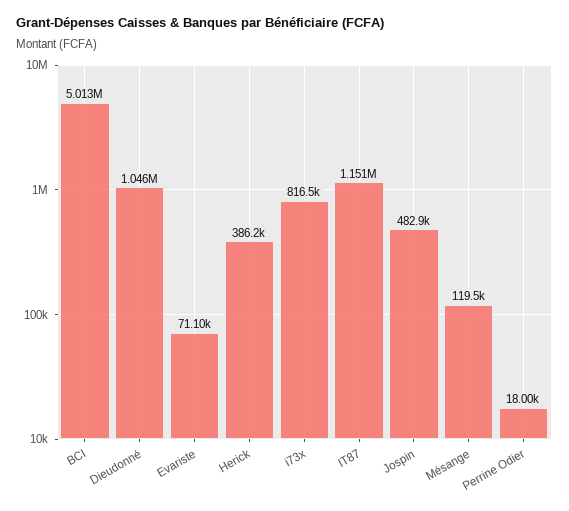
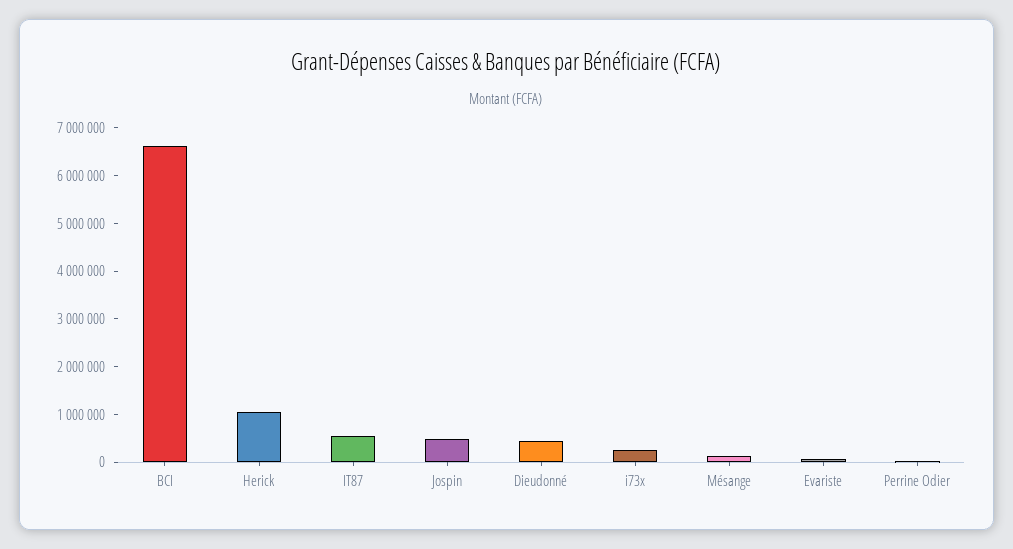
  {
-   "BCI": 5013000,
+   "BCI": 6600000,
-   "Dieudonné": 1046000,
+   "Dieudonné": 400000,
    "Evariste": 71100,
-   "Herick": 386200,
+   "Herick": 1000000,
-   "i73x": 816500,
+   "i73x": 200000,
-   "IT87": 1151000,
+   "IT87": 600000,
    "Jospin": 482900,
    "Mésange": 119500,
    "Perrine Odier": 18000
  }

